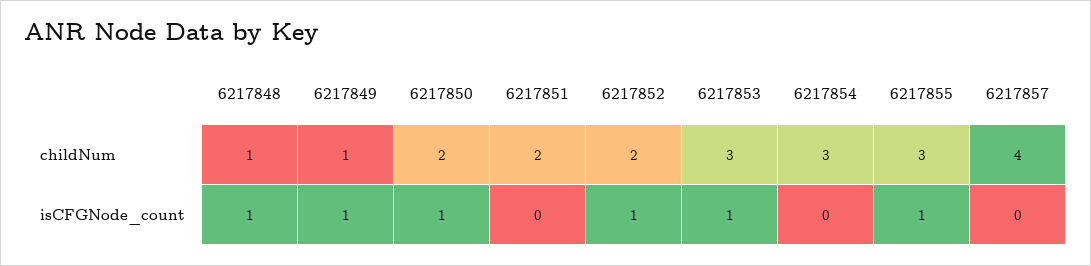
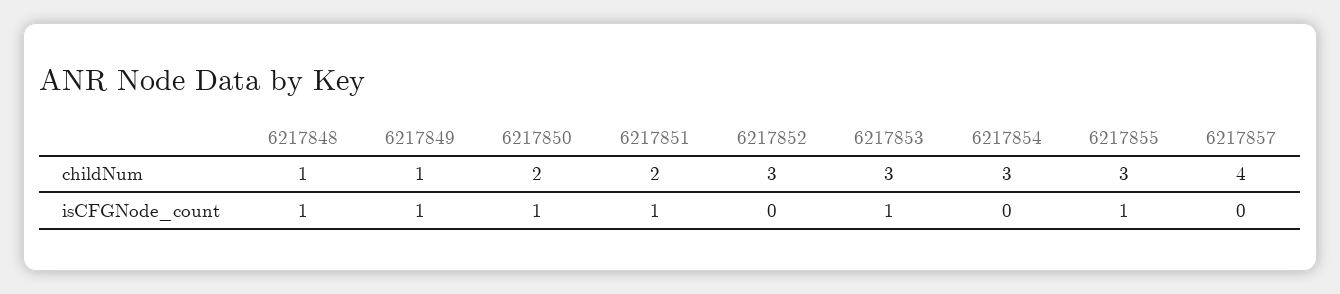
  {
    "6217848": {
      "childNum": 1,
      "isCFGNode_count": 1
    },
    "6217849": {
      "childNum": 1,
      "isCFGNode_count": 1
    },
    "6217850": {
      "childNum": 2,
      "isCFGNode_count": 1
    },
    "6217851": {
      "childNum": 2,
-     "isCFGNode_count": 0
+     "isCFGNode_count": 1
    },
    "6217852": {
-     "childNum": 2,
+     "childNum": 3,
-     "isCFGNode_count": 1
+     "isCFGNode_count": 0
    },
    "6217853": {
      "childNum": 3,
      "isCFGNode_count": 1
    },
    "6217854": {
      "childNum": 3,
      "isCFGNode_count": 0
    },
    "6217855": {
      "childNum": 3,
      "isCFGNode_count": 1
    },
    "6217857": {
      "childNum": 4,
      "isCFGNode_count": 0
    }
  }

